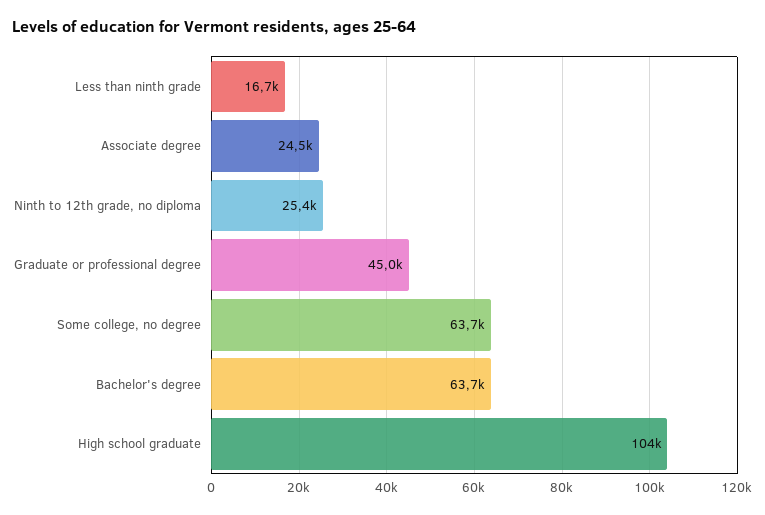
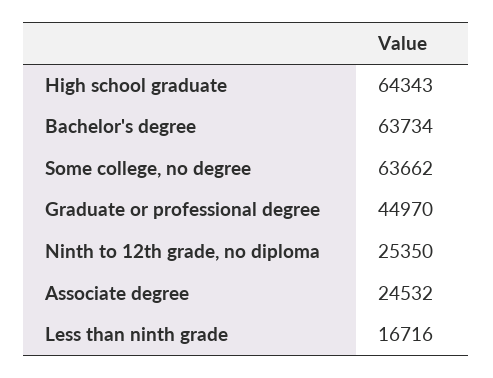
  {
    "Less than ninth grade": 16716,
    "Associate degree": 24532,
    "Ninth to 12th grade, no diploma": 25350,
    "Graduate or professional degree": 44970,
    "Some college, no degree": 63662,
    "Bachelor's degree": 63734,
-   "High school graduate": 104000
+   "High school graduate": 64343
  }

